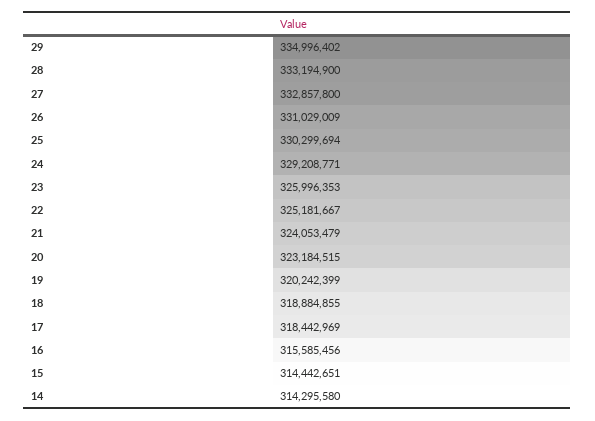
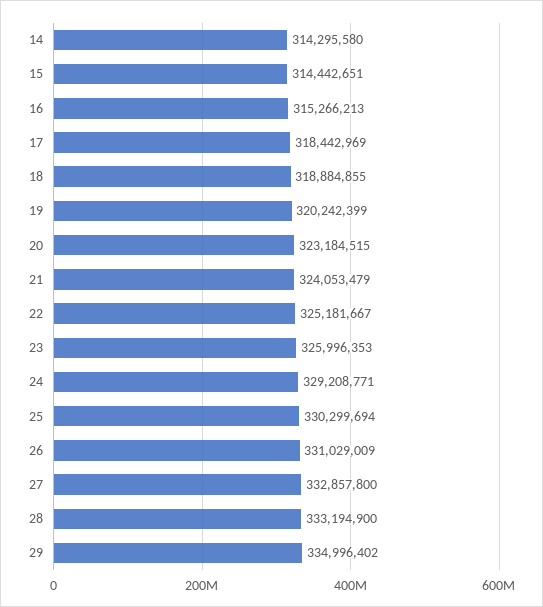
  {
    "29": 334996402,
    "28": 333194900,
    "27": 332857800,
    "26": 331029009,
    "25": 330299694,
    "24": 329208771,
    "23": 325996353,
    "22": 325181667,
    "21": 324053479,
    "20": 323184515,
    "19": 320242399,
    "18": 318884855,
    "17": 318442969,
-   "16": 315585456,
+   "16": 315266213,
    "15": 314442651,
    "14": 314295580
  }

